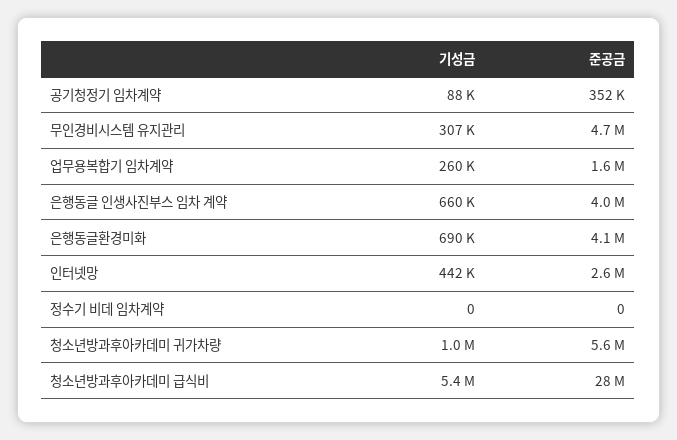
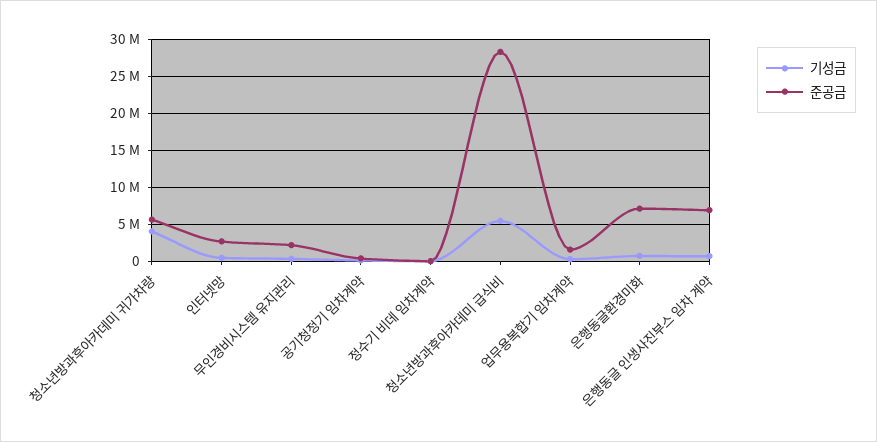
  {
    "기성금": {
      "공기청정기 임차계약": 88000,
      "무인경비시스템 유지관리": 307000,
      "업무용복합기 임차계약": 260000,
      "은행동글 인생사진부스 임차 계약": 660000,
      "은행동글환경미화": 690000,
      "인터넷망": 442000,
      "정수기 비데 임차계약": 0,
-     "청소년방과후아카데미 귀가차량": 1000000,
+     "청소년방과후아카데미 귀가차량": 4000000,
      "청소년방과후아카데미 급식비": 5400000
    },
    "준공금": {
      "공기청정기 임차계약": 352000,
-     "무인경비시스템 유지관리": 4700000,
+     "무인경비시스템 유지관리": 2000000,
      "업무용복합기 임차계약": 1600000,
-     "은행동글 인생사진부스 임차 계약": 4000000,
+     "은행동글 인생사진부스 임차 계약": 7000000,
-     "은행동글환경미화": 4100000,
+     "은행동글환경미화": 7000000,
      "인터넷망": 2600000,
      "정수기 비데 임차계약": 0,
      "청소년방과후아카데미 귀가차량": 5600000,
      "청소년방과후아카데미 급식비": 28000000
    }
  }

